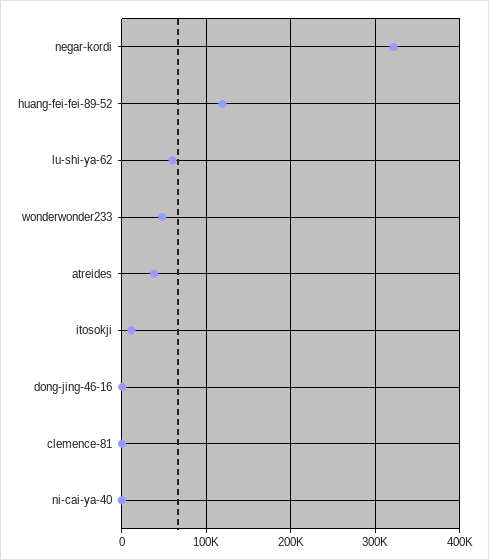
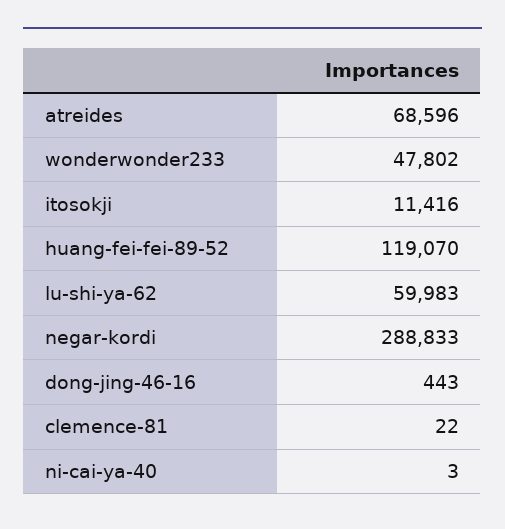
  {
-   "negar-kordi": 320000,
+   "negar-kordi": 288833,
    "huang-fei-fei-89-52": 119070,
    "lu-shi-ya-62": 59983,
    "wonderwonder233": 47802,
-   "atreides": 40000,
+   "atreides": 68596,
    "itosokji": 11416,
    "dong-jing-46-16": 443,
    "clemence-81": 22,
    "ni-cai-ya-40": 3
  }

